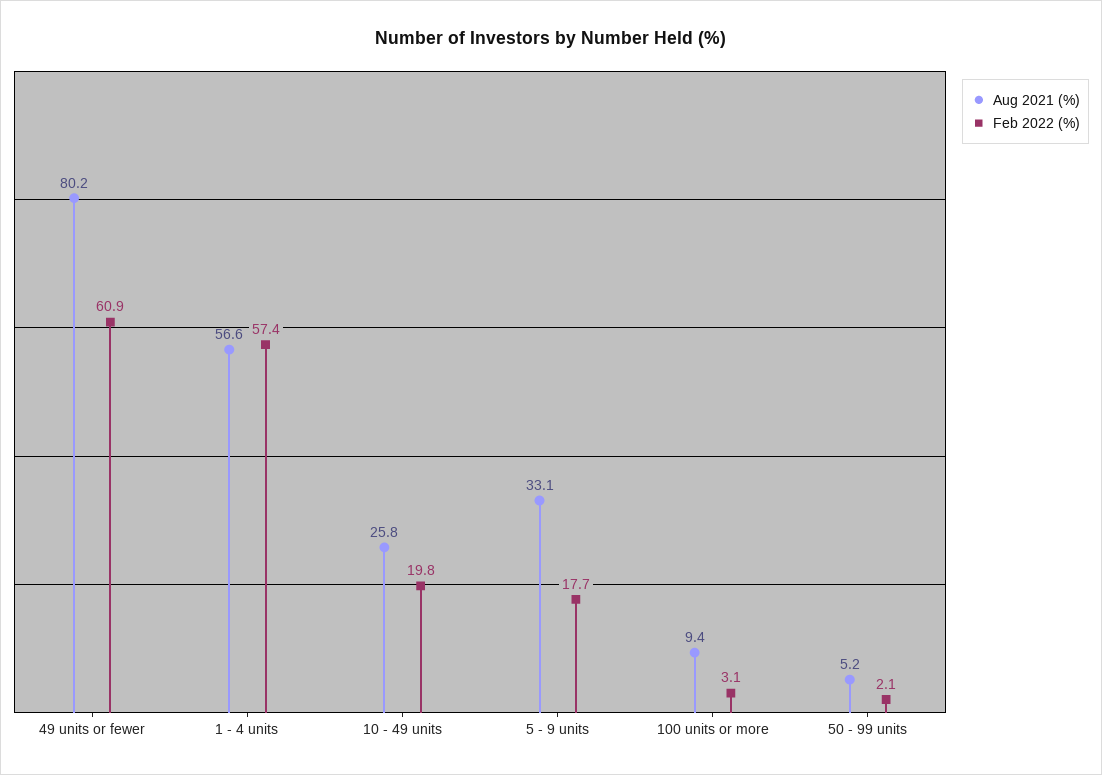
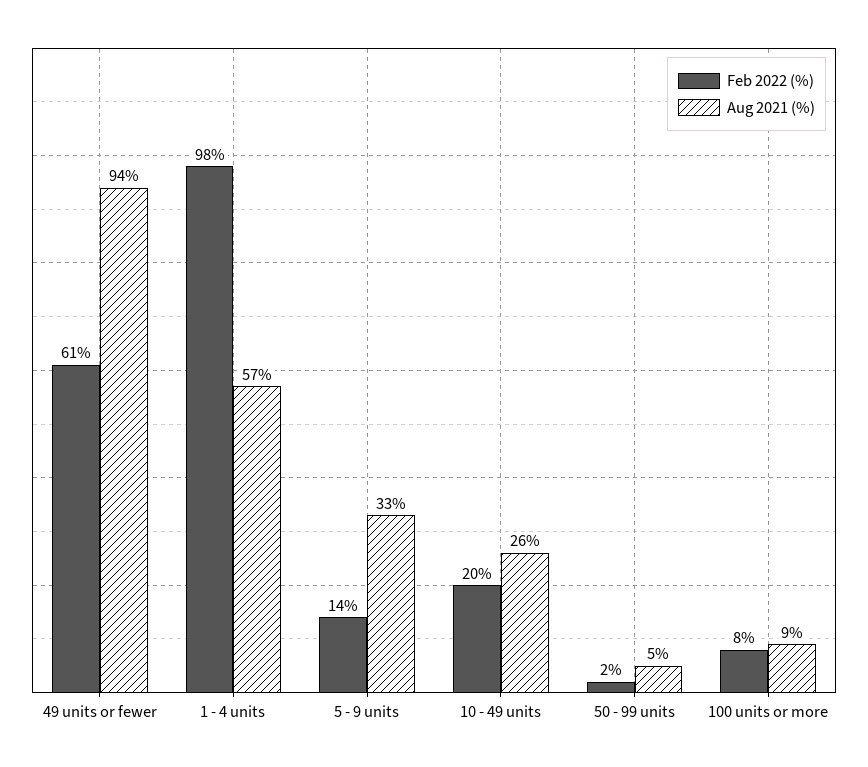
  {
    "Aug 2021 (%)": {
-     "49 units or fewer": 80.2,
+     "49 units or fewer": 94,
      "1 - 4 units": 56.6,
      "10 - 49 units": 25.8,
      "5 - 9 units": 33.1,
      "100 units or more": 9.4,
      "50 - 99 units": 5.2
    },
    "Feb 2022 (%)": {
      "49 units or fewer": 60.9,
-     "1 - 4 units": 57.4,
+     "1 - 4 units": 98,
      "10 - 49 units": 19.8,
-     "5 - 9 units": 17.7,
+     "5 - 9 units": 14,
-     "100 units or more": 3.1,
+     "100 units or more": 8,
      "50 - 99 units": 2.1
    }
  }

